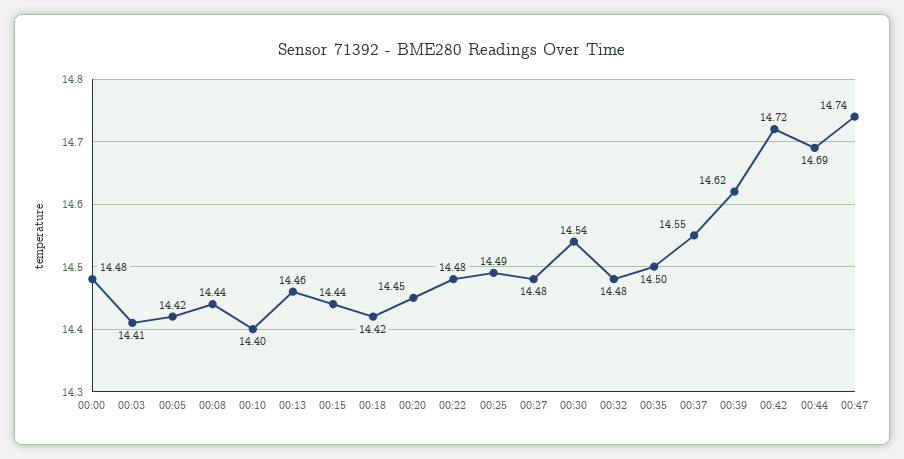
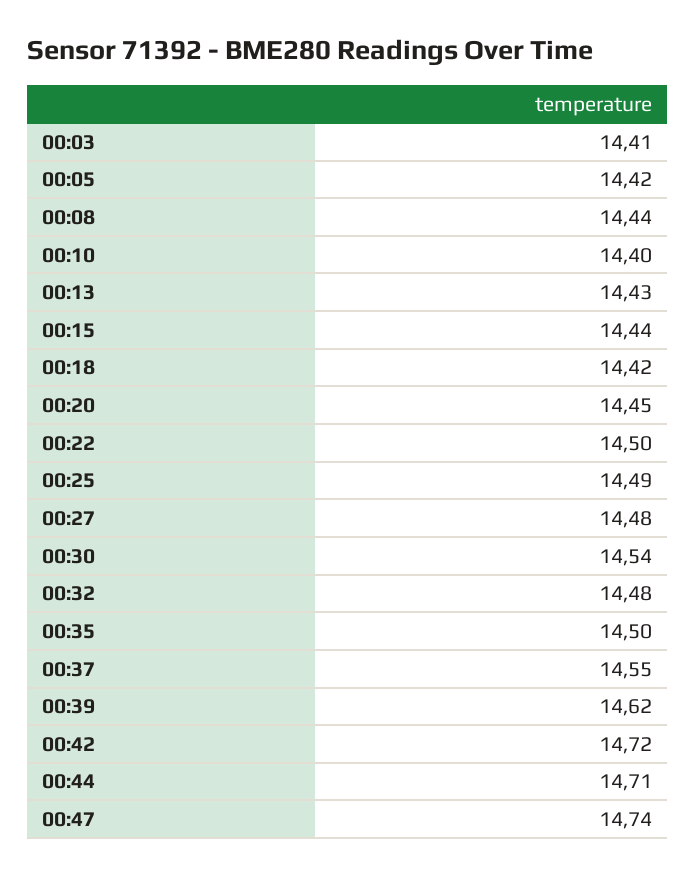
  {
-   "00:00": 14.48,
    "00:03": 14.41,
    "00:05": 14.42,
    "00:08": 14.44,
    "00:10": 14.4,
-   "00:13": 14.46,
+   "00:13": 14.43,
    "00:15": 14.44,
    "00:18": 14.42,
    "00:20": 14.45,
-   "00:22": 14.48,
+   "00:22": 14.5,
    "00:25": 14.49,
    "00:27": 14.48,
    "00:30": 14.54,
    "00:32": 14.48,
    "00:35": 14.5,
    "00:37": 14.55,
    "00:39": 14.62,
    "00:42": 14.72,
-   "00:44": 14.69,
+   "00:44": 14.71,
    "00:47": 14.74
  }

